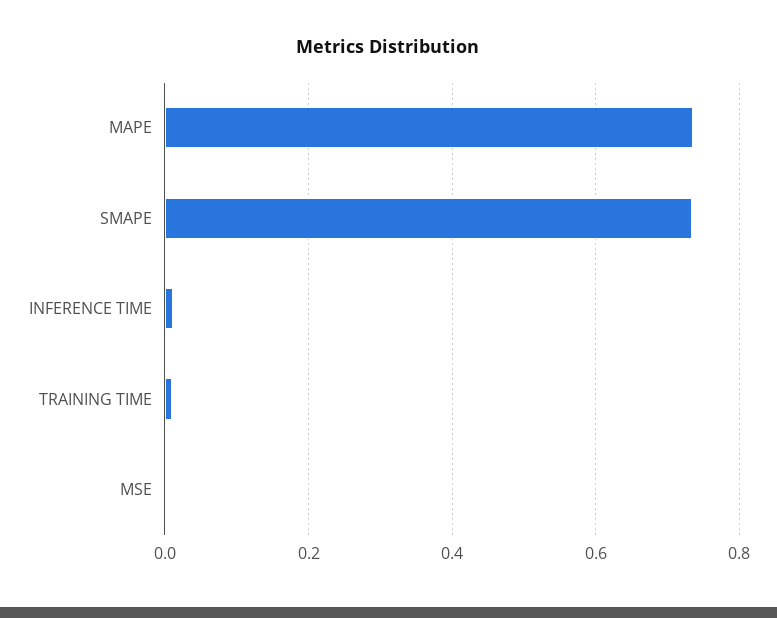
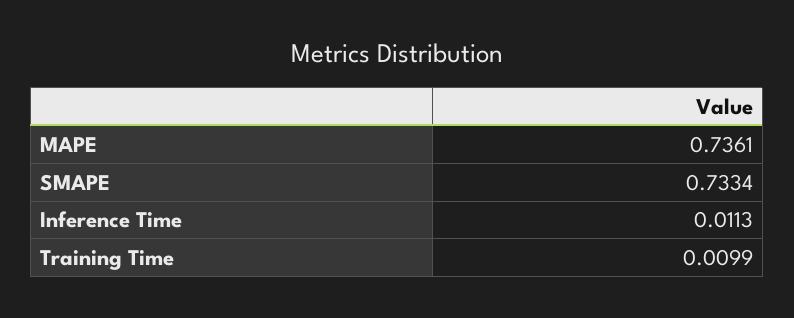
  {
    "MAPE": 0.7361,
    "SMAPE": 0.7334,
    "INFERENCE TIME": 0.0113,
-   "TRAINING TIME": 0.0099,
+   "TRAINING TIME": 0.0099
-   "MSE": 0
  }

